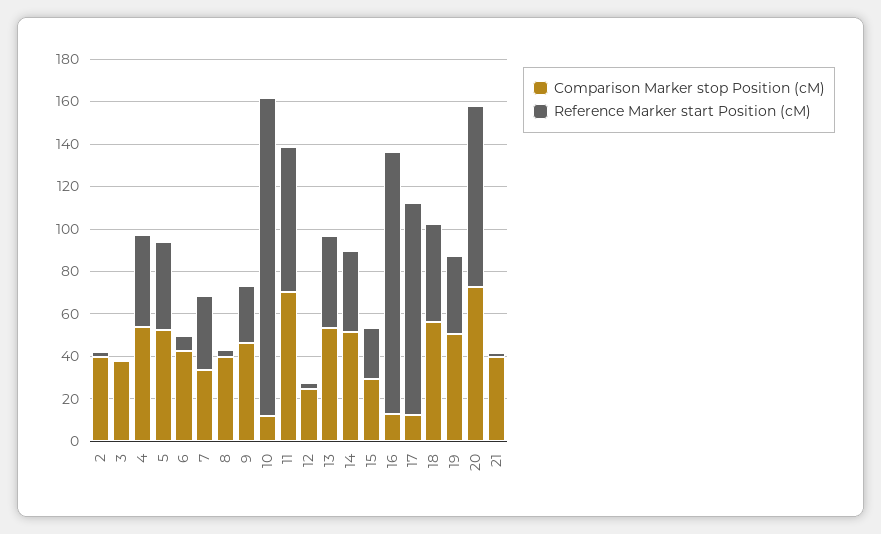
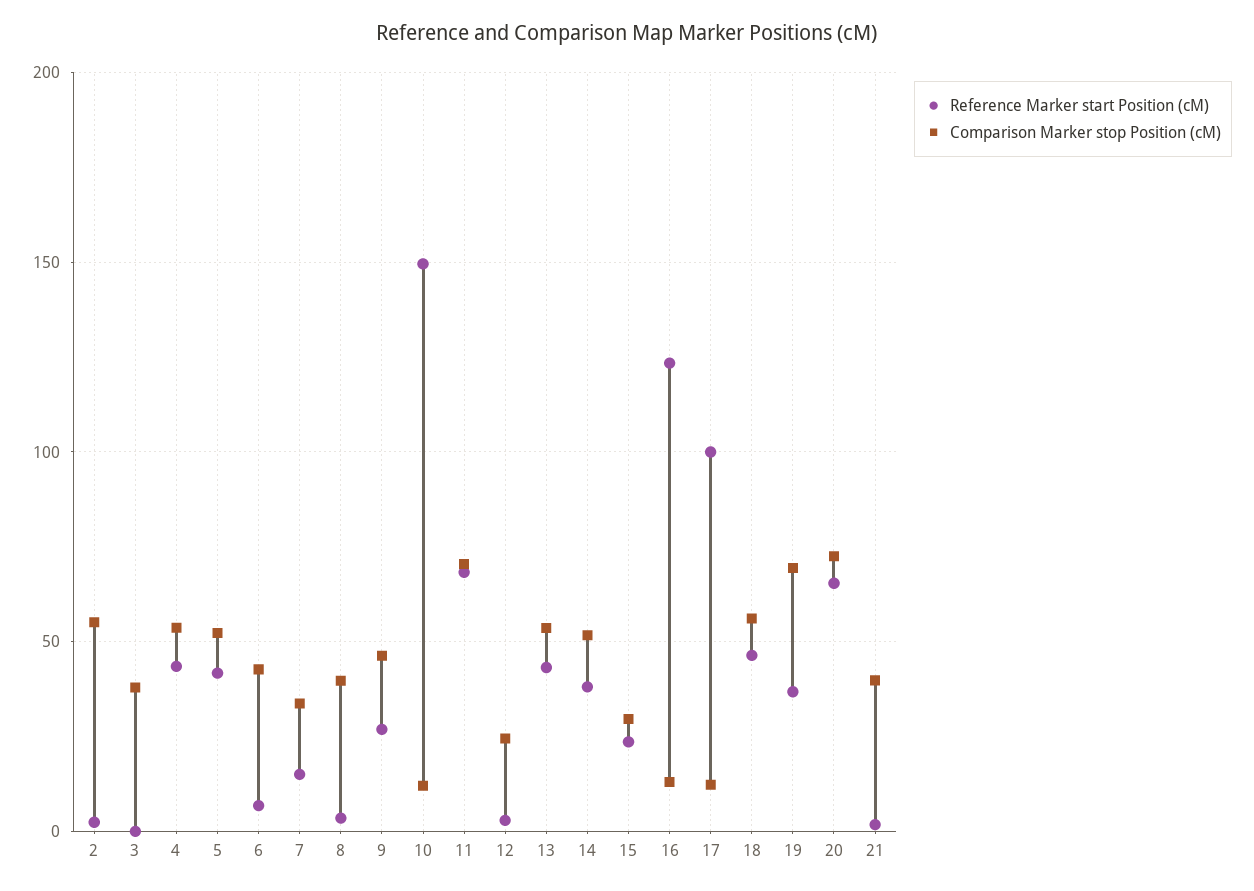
  {
    "Comparison Marker stop Position (cM)": {
-     "2": 40,
+     "2": 55,
      "3": 40,
      "4": 55,
      "5": 50,
      "6": 45,
      "7": 35,
      "8": 40,
      "9": 45,
      "10": 10,
      "11": 70,
      "12": 25,
      "13": 55,
      "14": 50,
      "15": 30,
      "16": 15,
      "17": 10,
      "18": 55,
-     "19": 50,
+     "19": 70,
      "20": 75,
      "21": 40
    },
    "Reference Marker start Position (cM)": {
      "2": 0,
      "3": 0,
      "4": 45,
      "5": 40,
      "6": 5,
-     "7": 35,
+     "7": 15,
      "8": 5,
      "9": 25,
      "10": 150,
      "11": 70,
      "12": 5,
      "13": 45,
      "14": 40,
      "15": 25,
      "16": 125,
      "17": 100,
      "18": 45,
      "19": 35,
-     "20": 85,
+     "20": 65,
      "21": 0
    }
  }

